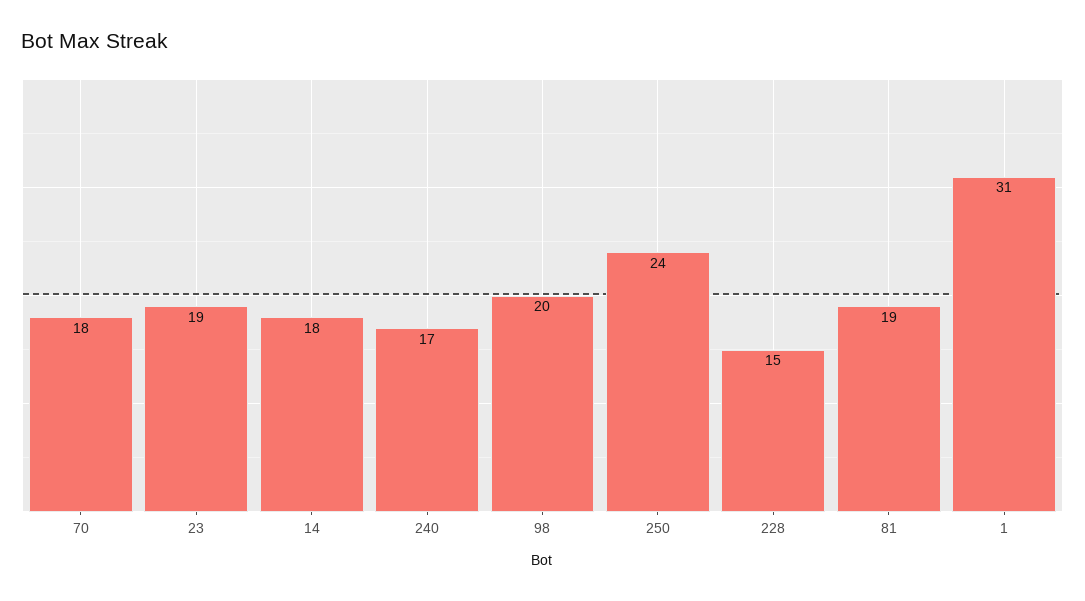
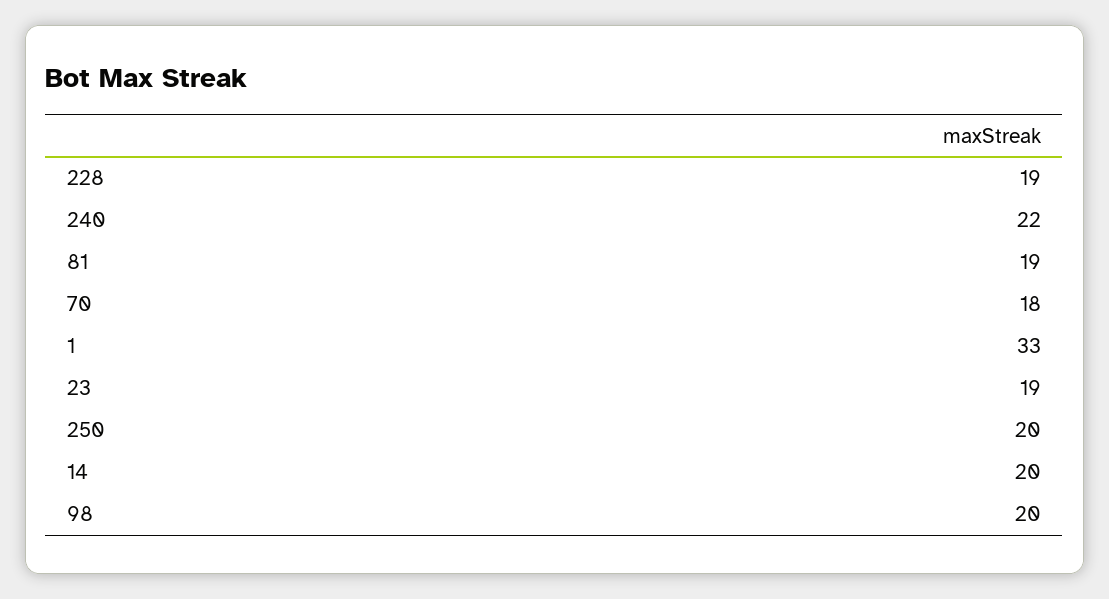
  {
    "70": 18,
    "23": 19,
-   "14": 18,
+   "14": 20,
-   "240": 17,
+   "240": 22,
    "98": 20,
-   "250": 24,
+   "250": 20,
-   "228": 15,
+   "228": 19,
    "81": 19,
-   "1": 31
+   "1": 33
  }

